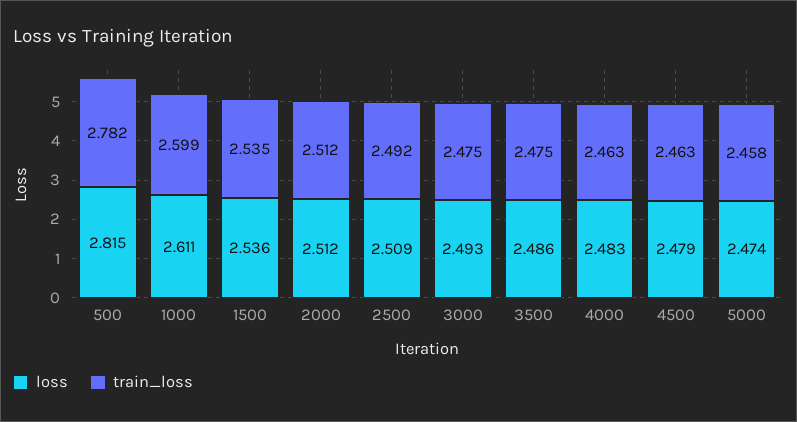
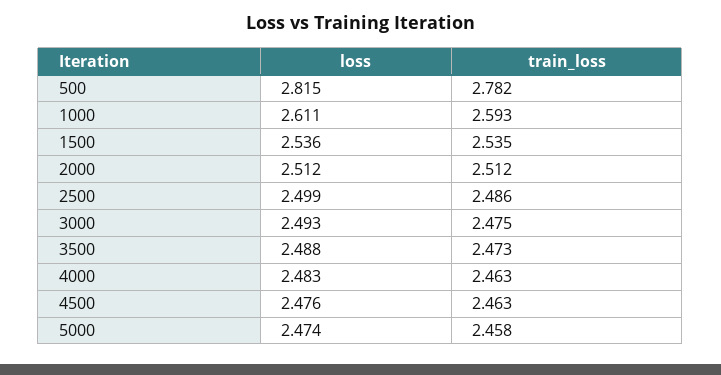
  {
    "loss": {
      "500": 2.815,
      "1000": 2.611,
      "1500": 2.536,
      "2000": 2.512,
-     "2500": 2.509,
+     "2500": 2.499,
      "3000": 2.493,
-     "3500": 2.486,
+     "3500": 2.488,
      "4000": 2.483,
-     "4500": 2.479,
+     "4500": 2.476,
      "5000": 2.474
    },
    "train_loss": {
      "500": 2.782,
-     "1000": 2.599,
+     "1000": 2.593,
      "1500": 2.535,
      "2000": 2.512,
-     "2500": 2.492,
+     "2500": 2.486,
      "3000": 2.475,
-     "3500": 2.475,
+     "3500": 2.473,
      "4000": 2.463,
      "4500": 2.463,
      "5000": 2.458
    }
  }

